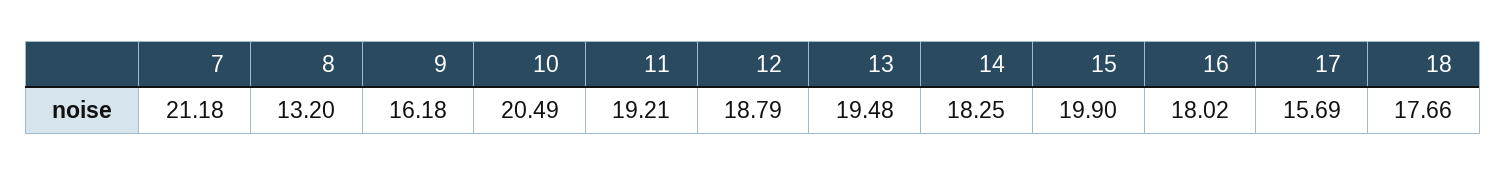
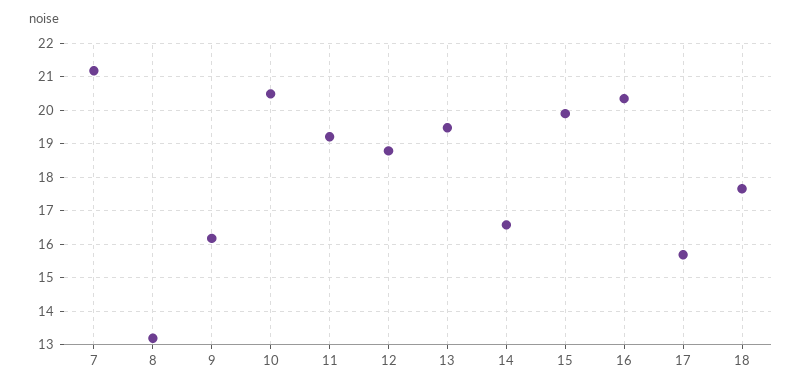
  {
    "7": 21.18,
    "8": 13.2,
    "9": 16.18,
    "10": 20.49,
    "11": 19.21,
    "12": 18.79,
    "13": 19.48,
-   "14": 18.25,
+   "14": 16.6,
    "15": 19.9,
-   "16": 18.02,
+   "16": 20.4,
    "17": 15.69,
    "18": 17.66
  }

